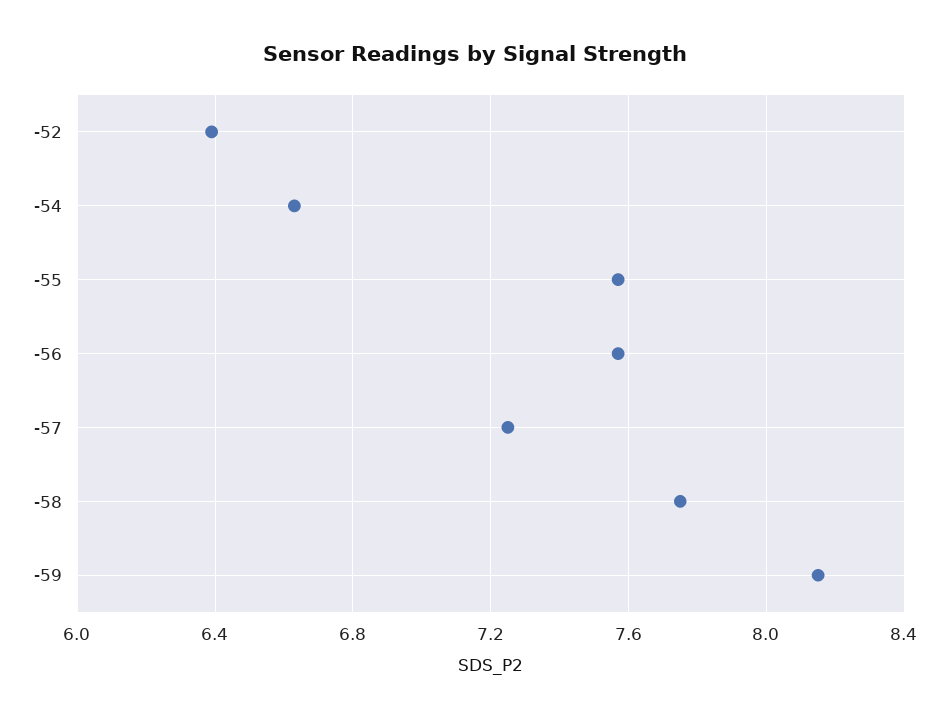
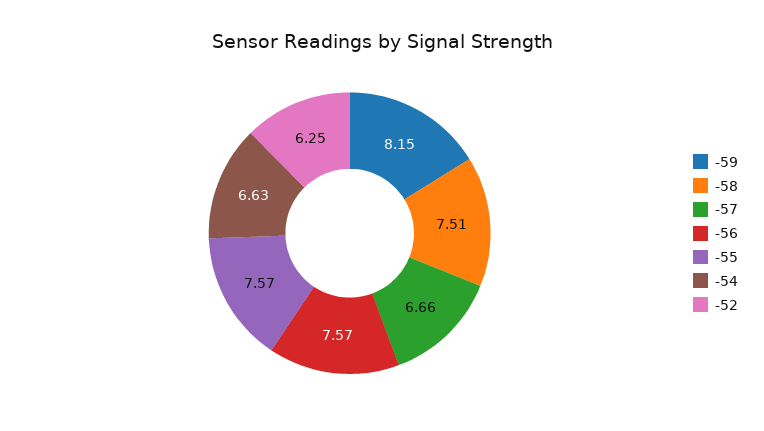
  {
-   "-52": 6.4,
+   "-52": 6.25,
    "-54": 6.63,
    "-55": 7.57,
    "-56": 7.57,
-   "-57": 7.25,
+   "-57": 6.66,
-   "-58": 7.75,
+   "-58": 7.51,
    "-59": 8.15
  }

